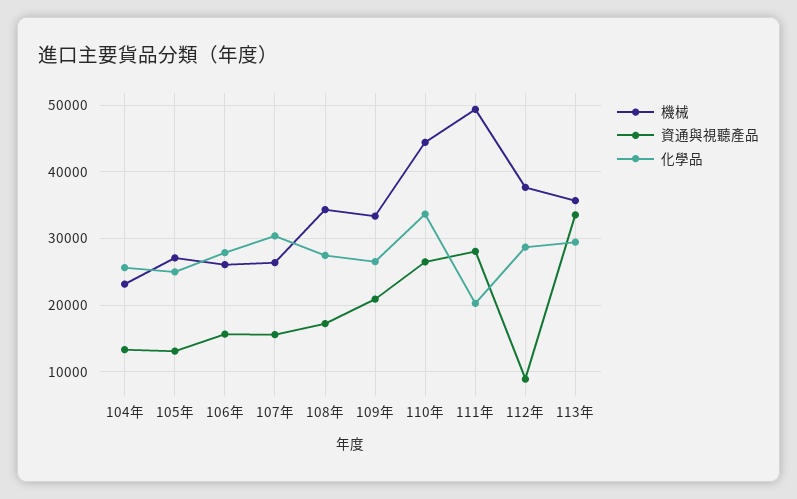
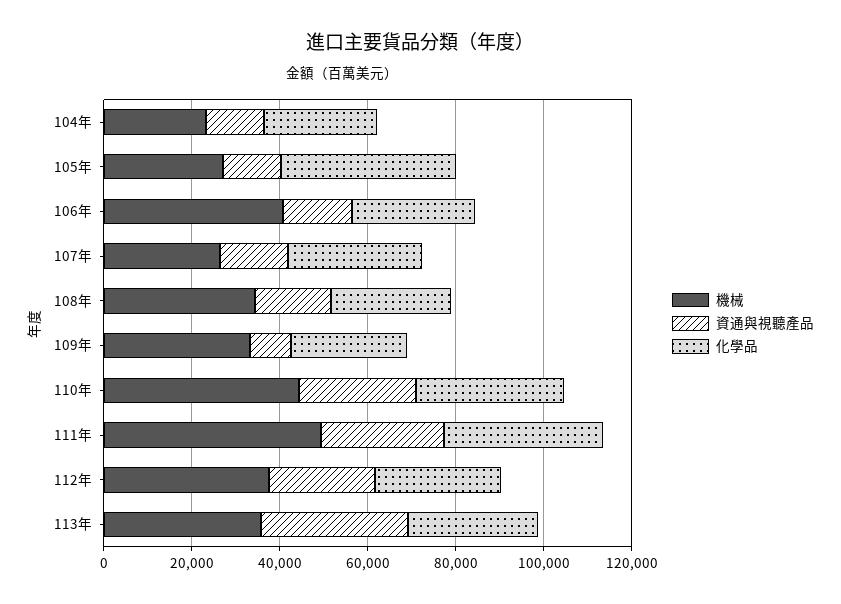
  {
    "機械": {
      "104年": 23000,
      "105年": 27000,
-     "106年": 26000,
+     "106年": 40000,
      "107年": 26000,
      "108年": 34000,
      "109年": 33000,
      "110年": 44000,
      "111年": 49000,
      "112年": 38000,
      "113年": 36000
    },
    "資通與視聽產品": {
      "104年": 13000,
      "105年": 13000,
      "106年": 16000,
      "107年": 16000,
      "108年": 17000,
-     "109年": 21000,
+     "109年": 10000,
      "110年": 26000,
      "111年": 28000,
-     "112年": 9000,
+     "112年": 25000,
      "113年": 34000
    },
    "化學品": {
      "104年": 26000,
-     "105年": 25000,
+     "105年": 40000,
      "106年": 28000,
      "107年": 30000,
      "108年": 27000,
      "109年": 26000,
      "110年": 34000,
-     "111年": 20000,
+     "111年": 35000,
      "112年": 29000,
      "113年": 29000
    }
  }

